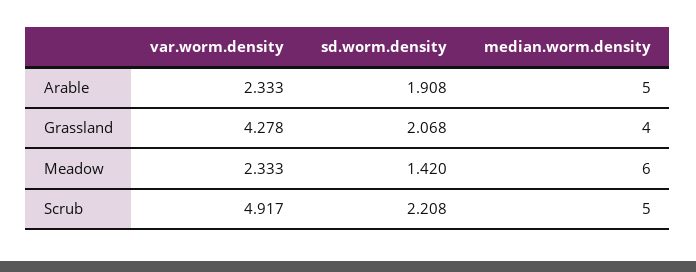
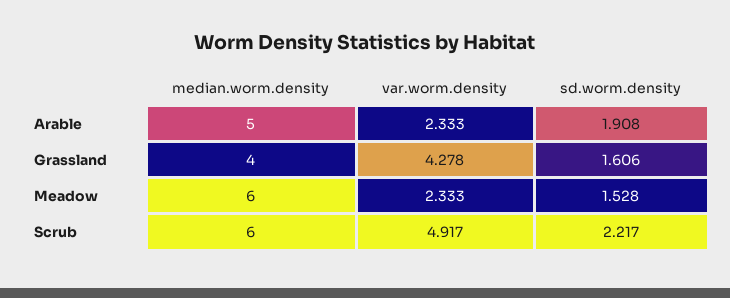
  {
    "var.worm.density": {
      "Arable": 2.333,
      "Grassland": 4.278,
      "Meadow": 2.333,
      "Scrub": 4.917
    },
    "sd.worm.density": {
      "Arable": 1.908,
-     "Grassland": 2.068,
+     "Grassland": 1.606,
-     "Meadow": 1.42,
+     "Meadow": 1.528,
-     "Scrub": 2.208
+     "Scrub": 2.217
    },
    "median.worm.density": {
      "Arable": 5,
      "Grassland": 4,
      "Meadow": 6,
-     "Scrub": 5
+     "Scrub": 6
    }
  }

